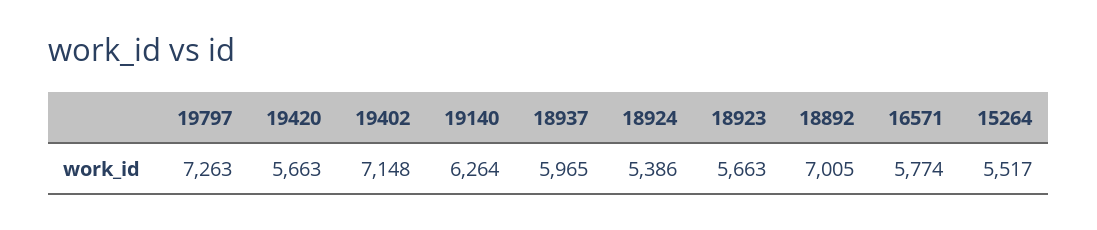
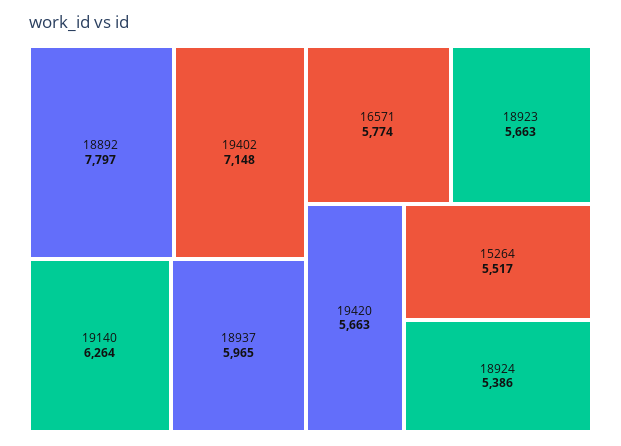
  {
-   "19797": 7263,
    "19420": 5663,
    "19402": 7148,
    "19140": 6264,
    "18937": 5965,
    "18924": 5386,
    "18923": 5663,
-   "18892": 7005,
+   "18892": 7797,
    "16571": 5774,
    "15264": 5517
  }

